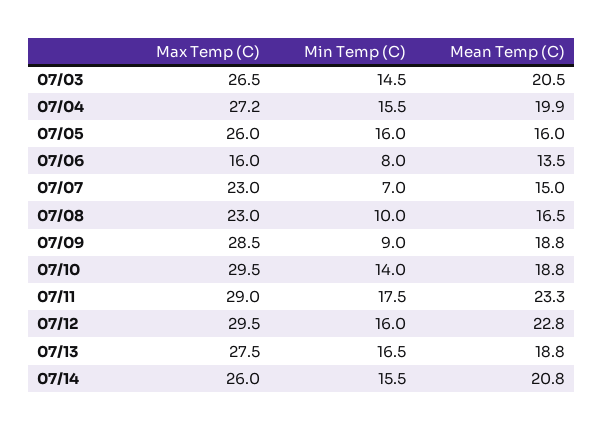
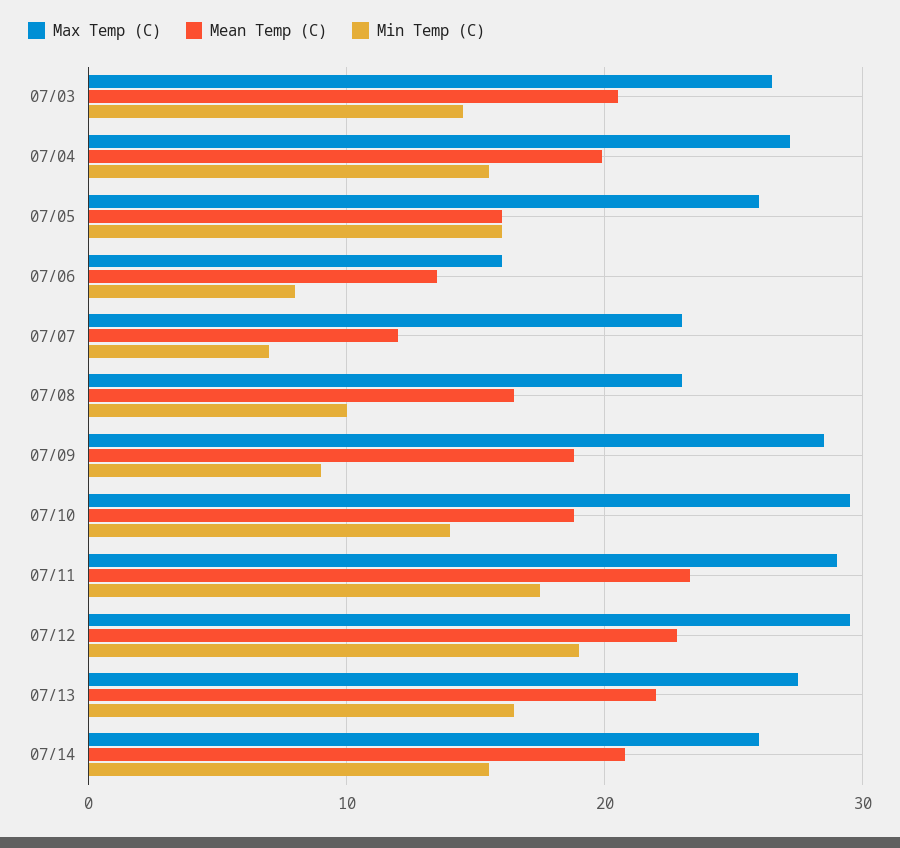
  {
    "Max Temp (C)": {
      "07/03": 26.5,
      "07/04": 27.2,
      "07/05": 26,
      "07/06": 16,
      "07/07": 23,
      "07/08": 23,
      "07/09": 28.5,
      "07/10": 29.5,
      "07/11": 29,
      "07/12": 29.5,
      "07/13": 27.5,
      "07/14": 26
    },
    "Min Temp (C)": {
      "07/03": 14.5,
      "07/04": 15.5,
      "07/05": 16,
      "07/06": 8,
      "07/07": 7,
      "07/08": 10,
      "07/09": 9,
      "07/10": 14,
      "07/11": 17.5,
-     "07/12": 16,
+     "07/12": 19,
      "07/13": 16.5,
      "07/14": 15.5
    },
    "Mean Temp (C)": {
      "07/03": 20.5,
      "07/04": 19.9,
      "07/05": 16,
      "07/06": 13.5,
-     "07/07": 15,
+     "07/07": 12,
      "07/08": 16.5,
      "07/09": 18.8,
      "07/10": 18.8,
      "07/11": 23.3,
      "07/12": 22.8,
-     "07/13": 18.8,
+     "07/13": 22,
      "07/14": 20.8
    }
  }

